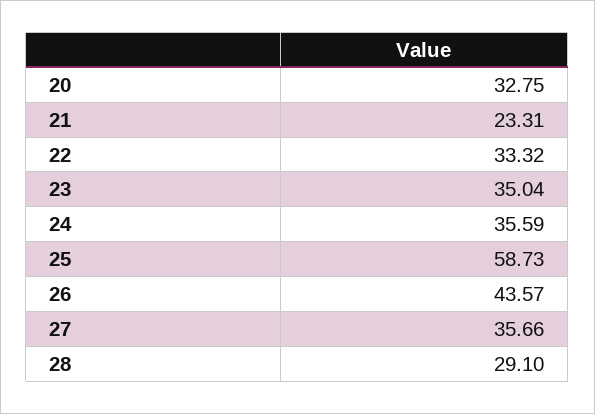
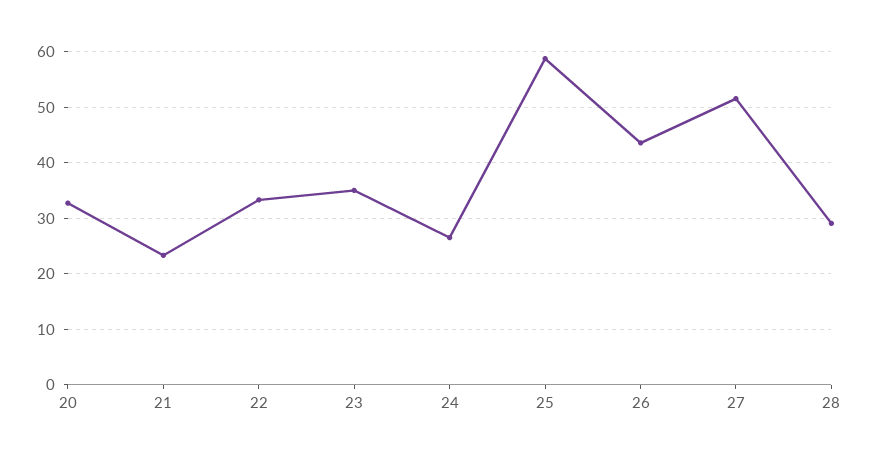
  {
    "20": 32.75,
    "21": 23.31,
    "22": 33.32,
    "23": 35.04,
-   "24": 35.59,
+   "24": 26,
    "25": 58.73,
    "26": 43.57,
-   "27": 35.66,
+   "27": 52,
    "28": 29.1
  }

